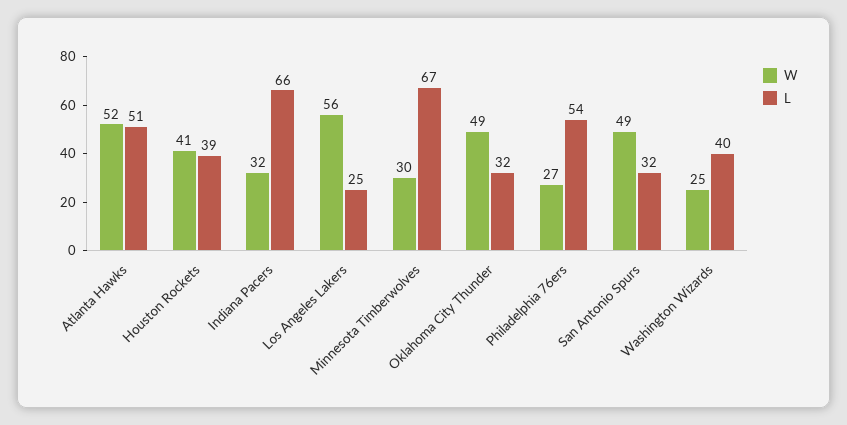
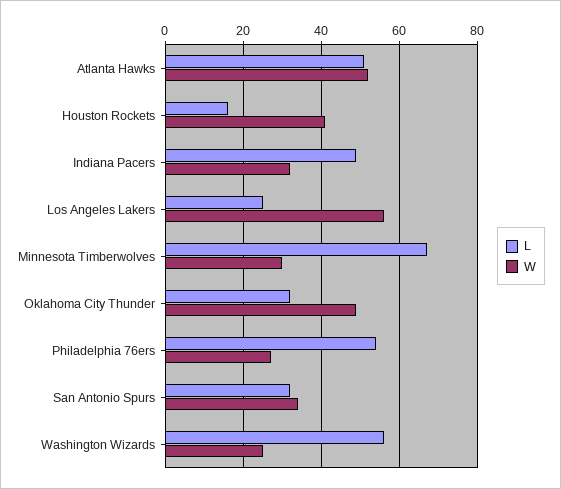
  {
    "W": {
      "Atlanta Hawks": 52,
      "Houston Rockets": 41,
      "Indiana Pacers": 32,
      "Los Angeles Lakers": 56,
      "Minnesota Timberwolves": 30,
      "Oklahoma City Thunder": 49,
      "Philadelphia 76ers": 27,
-     "San Antonio Spurs": 49,
+     "San Antonio Spurs": 35,
      "Washington Wizards": 25
    },
    "L": {
      "Atlanta Hawks": 51,
-     "Houston Rockets": 39,
+     "Houston Rockets": 15,
-     "Indiana Pacers": 66,
+     "Indiana Pacers": 50,
      "Los Angeles Lakers": 25,
      "Minnesota Timberwolves": 67,
      "Oklahoma City Thunder": 32,
      "Philadelphia 76ers": 54,
      "San Antonio Spurs": 32,
-     "Washington Wizards": 40
+     "Washington Wizards": 55
    }
  }

